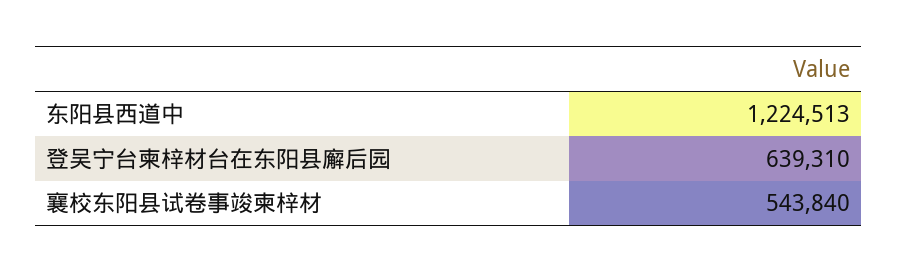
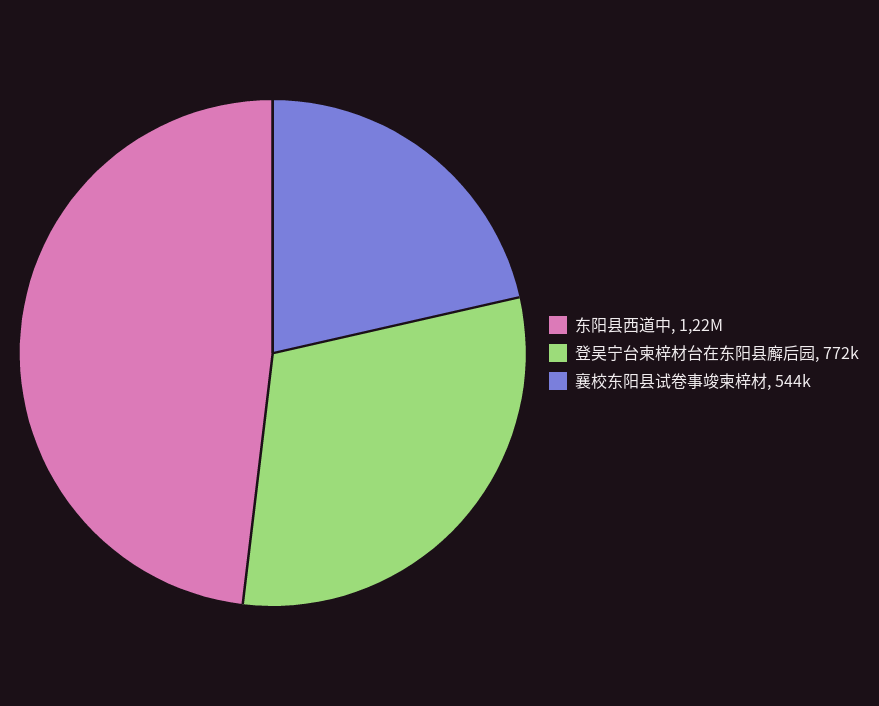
  {
    "东阳县西道中": 1224513,
-   "登吴宁台柬梓材台在东阳县廨后园": 639310,
+   "登吴宁台柬梓材台在东阳县廨后园": 772000,
    "襄校东阳县试卷事竣柬梓材": 543840
  }

